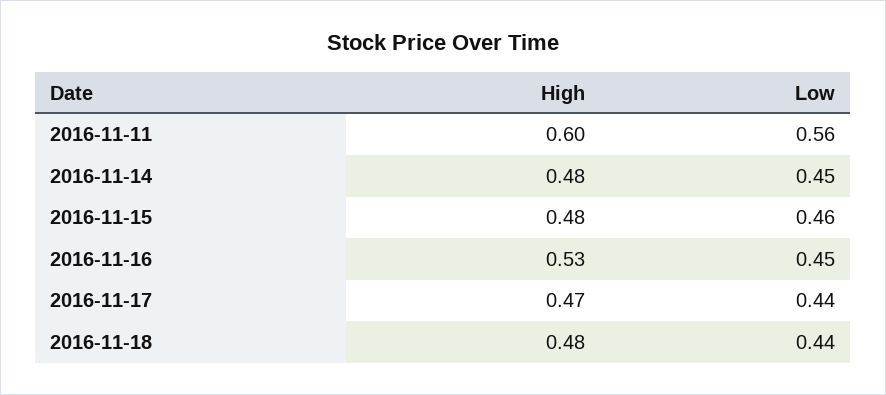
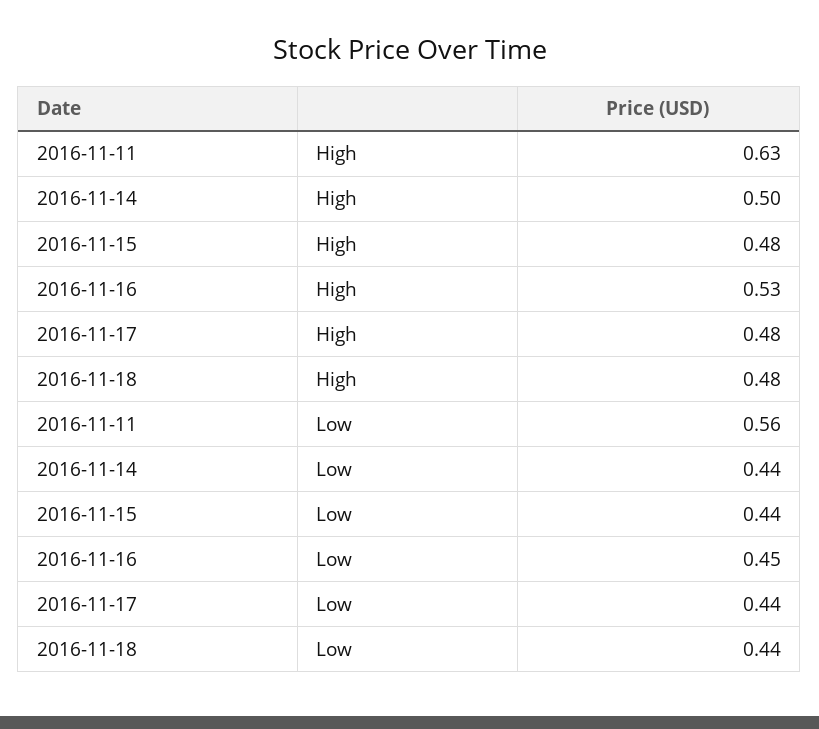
  {
    "High": {
-     "2016-11-11": 0.6,
+     "2016-11-11": 0.63,
-     "2016-11-14": 0.48,
+     "2016-11-14": 0.5,
      "2016-11-15": 0.48,
      "2016-11-16": 0.53,
-     "2016-11-17": 0.47,
+     "2016-11-17": 0.48,
      "2016-11-18": 0.48
    },
    "Low": {
      "2016-11-11": 0.56,
-     "2016-11-14": 0.45,
+     "2016-11-14": 0.44,
-     "2016-11-15": 0.46,
+     "2016-11-15": 0.44,
      "2016-11-16": 0.45,
      "2016-11-17": 0.44,
      "2016-11-18": 0.44
    }
  }

